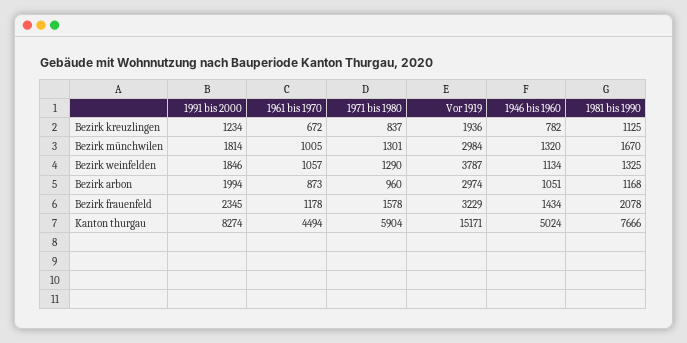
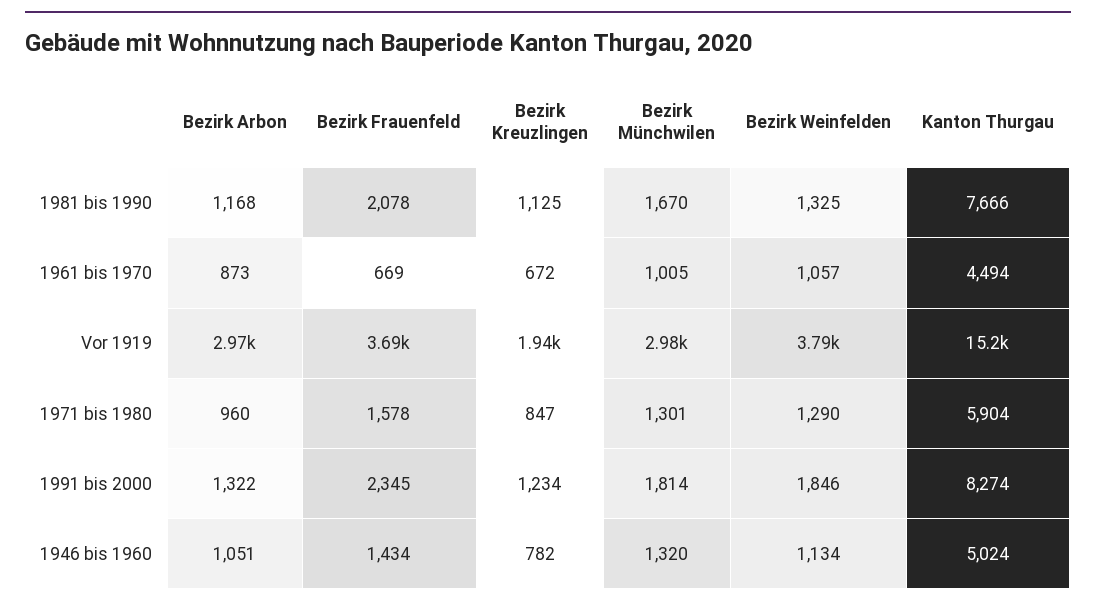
  {
    "1991 bis 2000": {
      "Bezirk kreuzlingen": 1234,
      "Bezirk münchwilen": 1814,
      "Bezirk weinfelden": 1846,
-     "Bezirk arbon": 1994,
+     "Bezirk arbon": 1322,
      "Bezirk frauenfeld": 2345,
      "Kanton thurgau": 8274
    },
    "1961 bis 1970": {
      "Bezirk kreuzlingen": 672,
      "Bezirk münchwilen": 1005,
      "Bezirk weinfelden": 1057,
      "Bezirk arbon": 873,
-     "Bezirk frauenfeld": 1178,
+     "Bezirk frauenfeld": 669,
      "Kanton thurgau": 4494
    },
    "1971 bis 1980": {
-     "Bezirk kreuzlingen": 837,
+     "Bezirk kreuzlingen": 847,
      "Bezirk münchwilen": 1301,
      "Bezirk weinfelden": 1290,
      "Bezirk arbon": 960,
      "Bezirk frauenfeld": 1578,
      "Kanton thurgau": 5904
    },
    "Vor 1919": {
      "Bezirk kreuzlingen": 1936,
      "Bezirk münchwilen": 2984,
      "Bezirk weinfelden": 3787,
      "Bezirk arbon": 2974,
-     "Bezirk frauenfeld": 3229,
+     "Bezirk frauenfeld": 3690,
      "Kanton thurgau": 15171
    },
    "1946 bis 1960": {
      "Bezirk kreuzlingen": 782,
      "Bezirk münchwilen": 1320,
      "Bezirk weinfelden": 1134,
      "Bezirk arbon": 1051,
      "Bezirk frauenfeld": 1434,
      "Kanton thurgau": 5024
    },
    "1981 bis 1990": {
      "Bezirk kreuzlingen": 1125,
      "Bezirk münchwilen": 1670,
      "Bezirk weinfelden": 1325,
      "Bezirk arbon": 1168,
      "Bezirk frauenfeld": 2078,
      "Kanton thurgau": 7666
    }
  }

